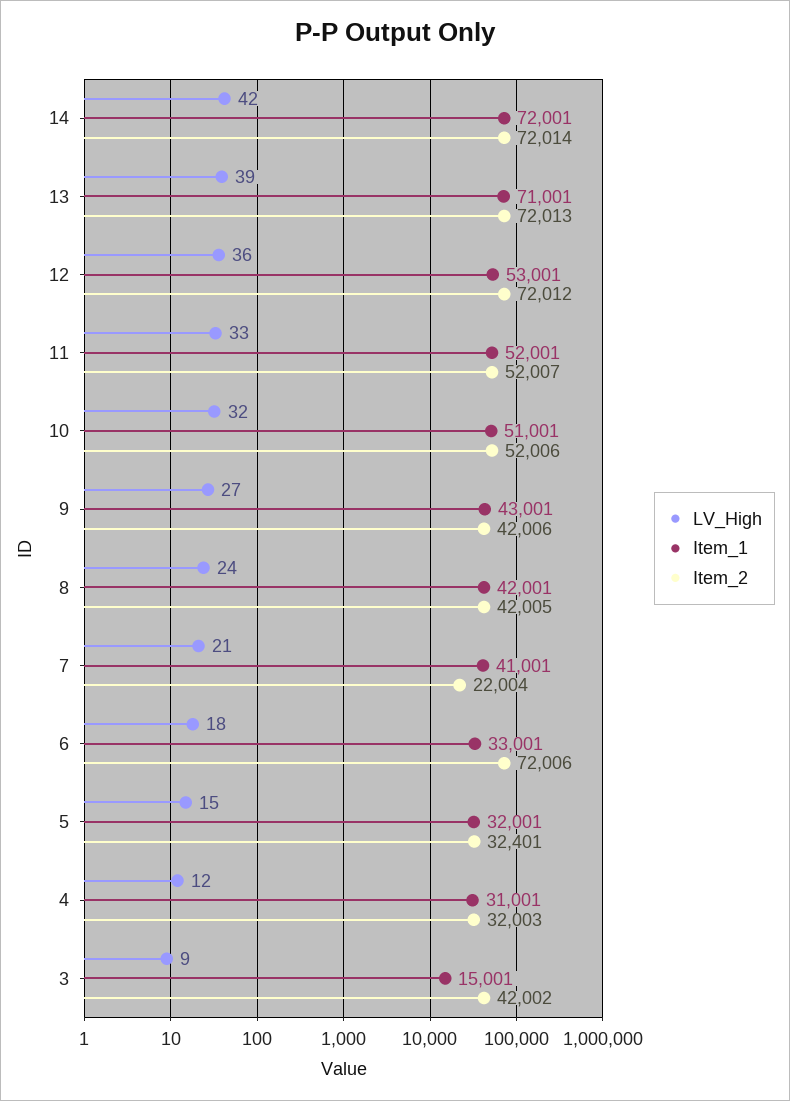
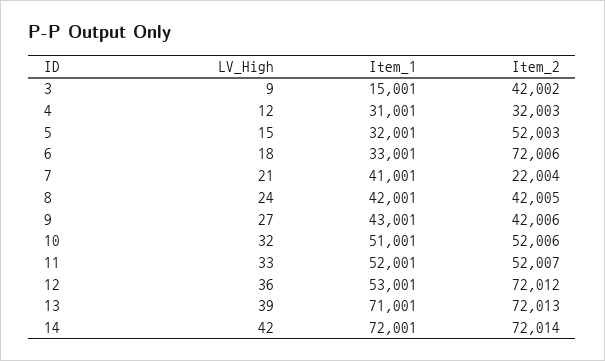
  {
    "LV_High": {
      "14": 42,
      "13": 39,
      "12": 36,
      "11": 33,
      "10": 32,
      "9": 27,
      "8": 24,
      "7": 21,
      "6": 18,
      "5": 15,
      "4": 12,
      "3": 9
    },
    "Item_1": {
      "14": 72001,
      "13": 71001,
      "12": 53001,
      "11": 52001,
      "10": 51001,
      "9": 43001,
      "8": 42001,
      "7": 41001,
      "6": 33001,
      "5": 32001,
      "4": 31001,
      "3": 15001
    },
    "Item_2": {
      "14": 72014,
      "13": 72013,
      "12": 72012,
      "11": 52007,
      "10": 52006,
      "9": 42006,
      "8": 42005,
      "7": 22004,
      "6": 72006,
-     "5": 32401,
+     "5": 52003,
      "4": 32003,
      "3": 42002
    }
  }

